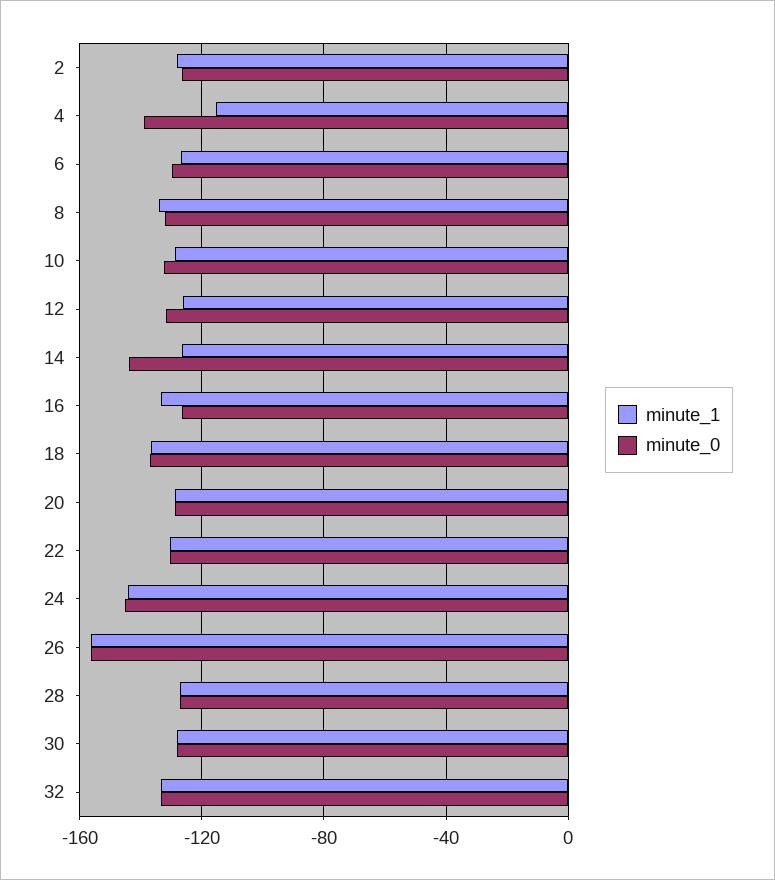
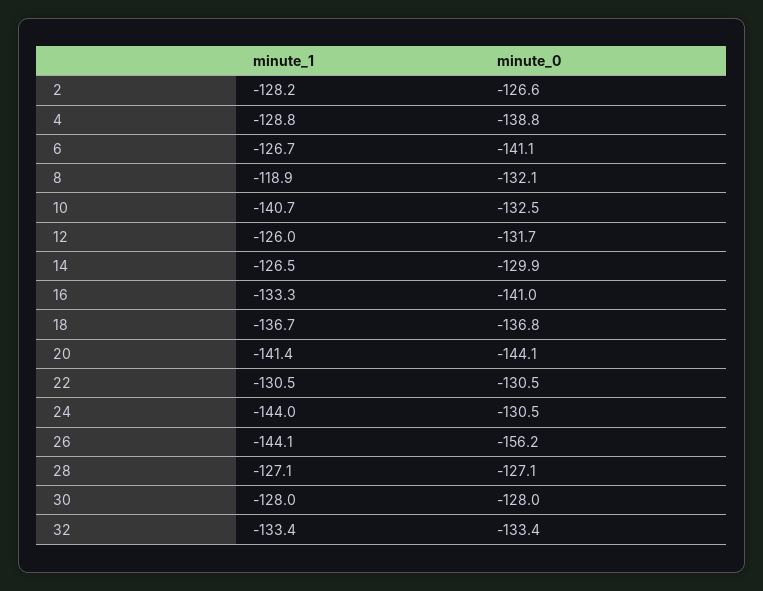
  {
    "minute_1": {
      "2": -128.2,
-     "4": -115,
+     "4": -128.8,
      "6": -126.7,
-     "8": -135,
+     "8": -118.9,
-     "10": -130,
+     "10": -140.7,
      "12": -126,
      "14": -126.5,
      "16": -133.3,
      "18": -136.7,
-     "20": -130,
+     "20": -141.4,
      "22": -130.5,
      "24": -144,
-     "26": -155,
+     "26": -144.1,
      "28": -127.1,
      "30": -128,
      "32": -133.4
    },
    "minute_0": {
      "2": -126.6,
      "4": -138.8,
-     "6": -130,
+     "6": -141.1,
      "8": -132.1,
      "10": -132.5,
      "12": -131.7,
-     "14": -145,
+     "14": -129.9,
-     "16": -125,
+     "16": -141,
      "18": -136.8,
-     "20": -130,
+     "20": -144.1,
      "22": -130.5,
-     "24": -145,
+     "24": -130.5,
      "26": -156.2,
      "28": -127.1,
      "30": -128,
      "32": -133.4
    }
  }

